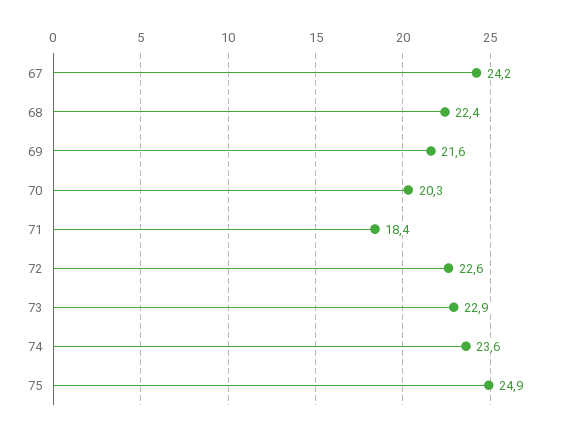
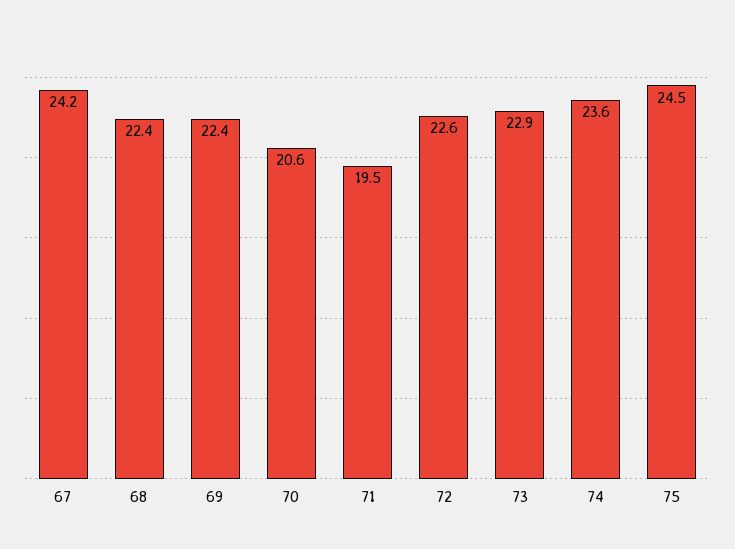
  {
    "67": 24.2,
    "68": 22.4,
-   "69": 21.6,
+   "69": 22.4,
-   "70": 20.3,
+   "70": 20.6,
-   "71": 18.4,
+   "71": 19.5,
    "72": 22.6,
    "73": 22.9,
    "74": 23.6,
-   "75": 24.9
+   "75": 24.5
  }

